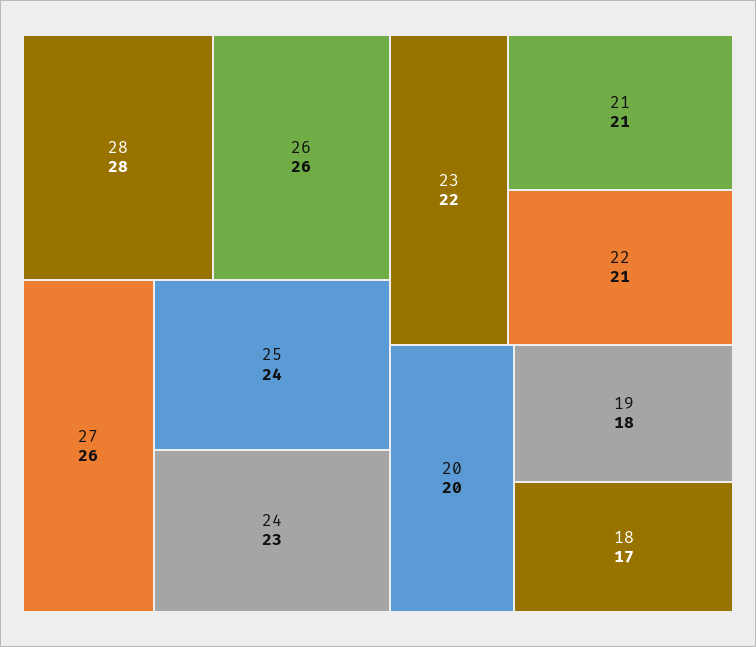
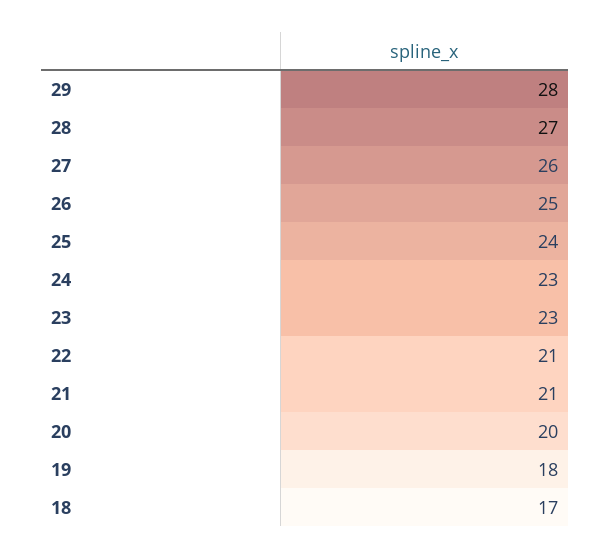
  {
-   "28": 28,
+   "28": 27,
-   "26": 26,
+   "26": 25,
    "27": 26,
    "25": 24,
    "24": 23,
-   "23": 22,
+   "23": 23,
    "21": 21,
    "22": 21,
    "20": 20,
    "19": 18,
-   "18": 17
+   "18": 17,
+   "29": 28
  }

